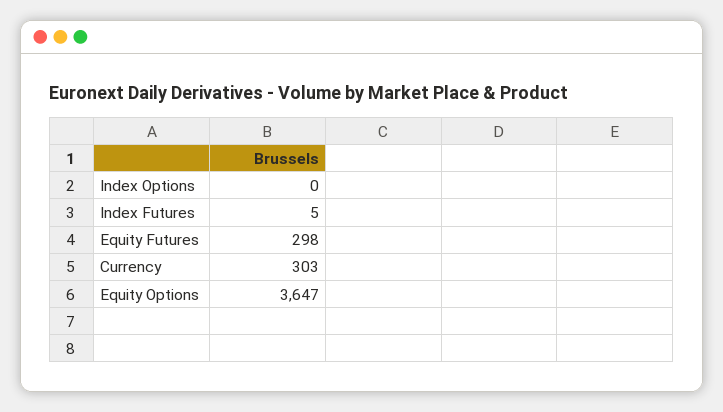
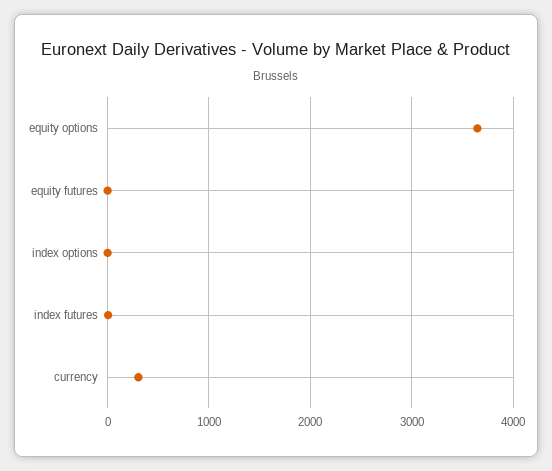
  {
    "Index Options": 0,
    "Index Futures": 5,
-   "Equity Futures": 298,
+   "Equity Futures": 0,
    "Currency": 303,
    "Equity Options": 3647
  }

